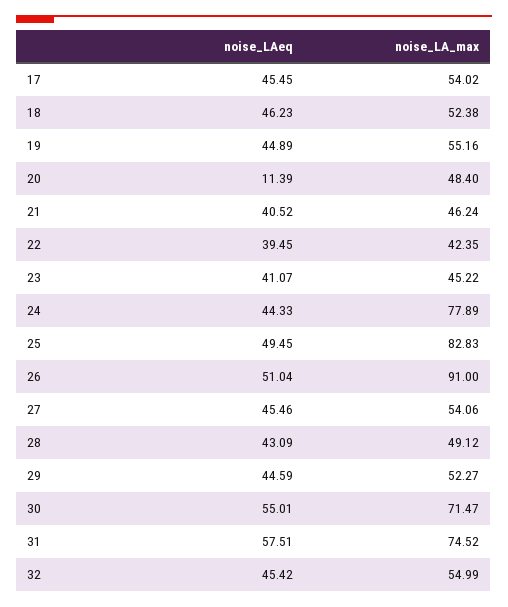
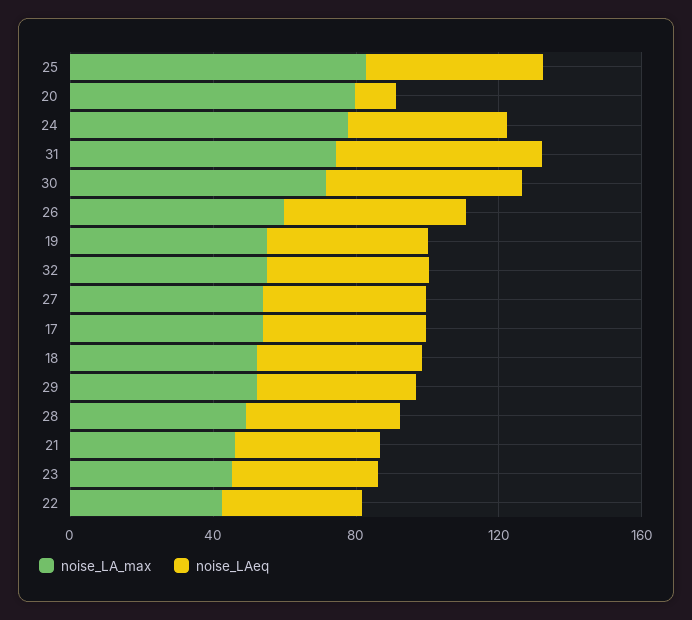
  {
    "noise_LAeq": {
      "17": 45.45,
      "18": 46.23,
      "19": 44.89,
      "20": 11.39,
      "21": 40.52,
      "22": 39.45,
      "23": 41.07,
      "24": 44.33,
      "25": 49.45,
      "26": 51.04,
      "27": 45.46,
      "28": 43.09,
      "29": 44.59,
      "30": 55.01,
      "31": 57.51,
      "32": 45.42
    },
    "noise_LA_max": {
      "17": 54.02,
      "18": 52.38,
      "19": 55.16,
-     "20": 48.4,
+     "20": 80,
      "21": 46.24,
      "22": 42.35,
      "23": 45.22,
      "24": 77.89,
      "25": 82.83,
-     "26": 91,
+     "26": 60,
      "27": 54.06,
      "28": 49.12,
      "29": 52.27,
      "30": 71.47,
      "31": 74.52,
      "32": 54.99
    }
  }

